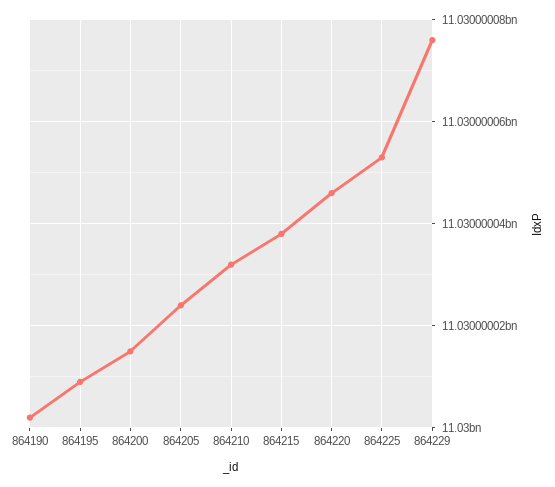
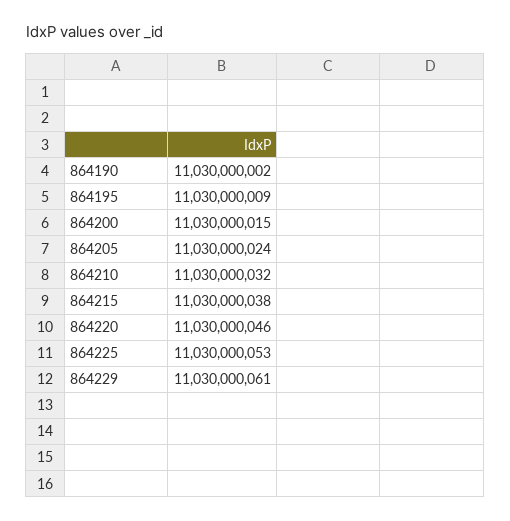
  {
    "864190": 11030000002,
    "864195": 11030000009,
    "864200": 11030000015,
    "864205": 11030000024,
    "864210": 11030000032,
    "864215": 11030000038,
    "864220": 11030000046,
    "864225": 11030000053,
-   "864229": 11030000075
+   "864229": 11030000061
  }

